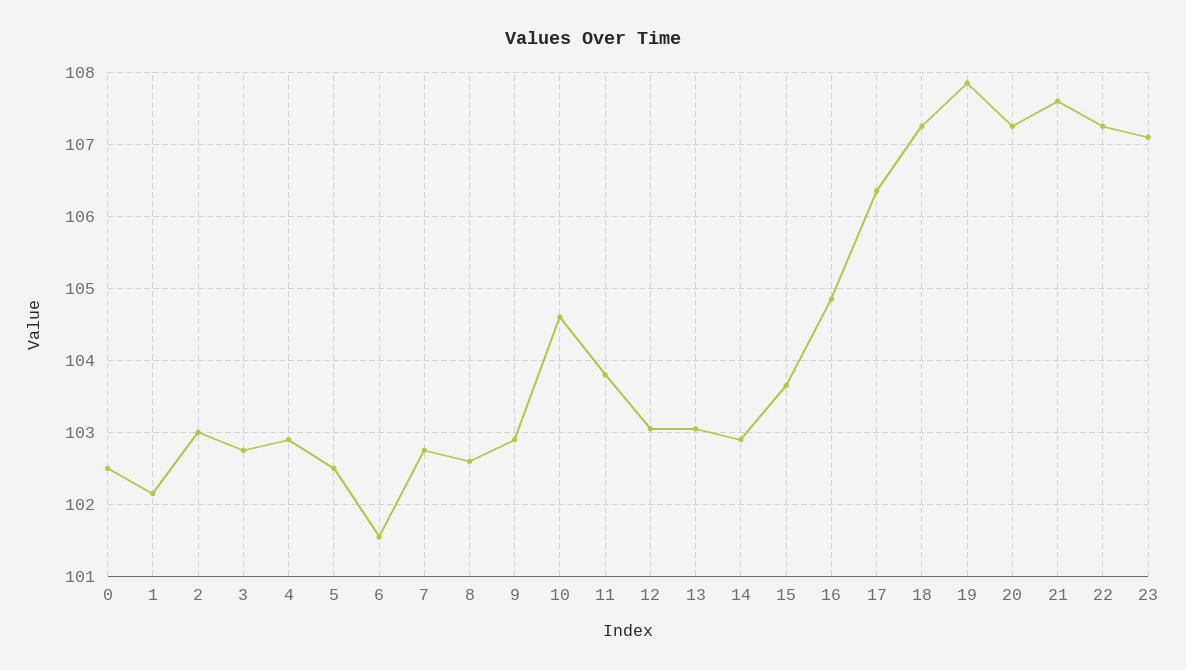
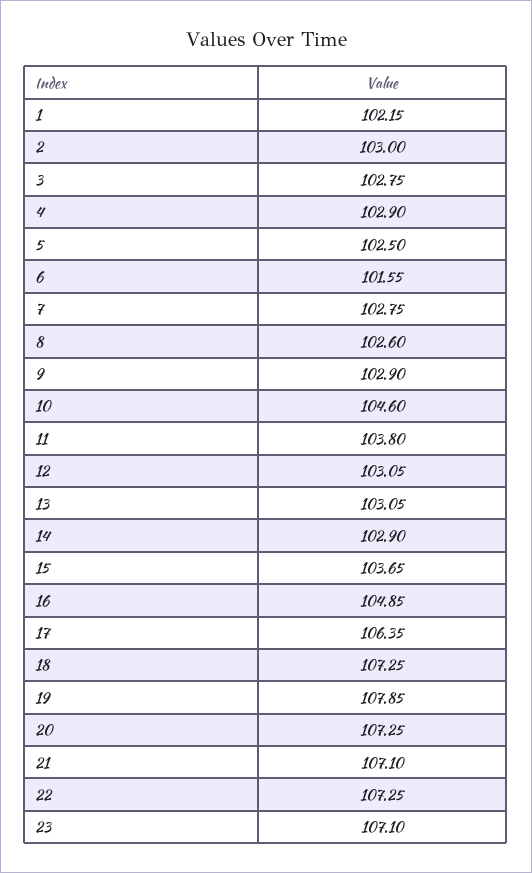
  {
-   "0": 102.5,
    "1": 102.15,
    "2": 103,
    "3": 102.75,
    "4": 102.9,
    "5": 102.5,
    "6": 101.55,
    "7": 102.75,
    "8": 102.6,
    "9": 102.9,
    "10": 104.6,
    "11": 103.8,
    "12": 103.05,
    "13": 103.05,
    "14": 102.9,
    "15": 103.65,
    "16": 104.85,
    "17": 106.35,
    "18": 107.25,
    "19": 107.85,
    "20": 107.25,
-   "21": 107.6,
+   "21": 107.1,
    "22": 107.25,
    "23": 107.1
  }

